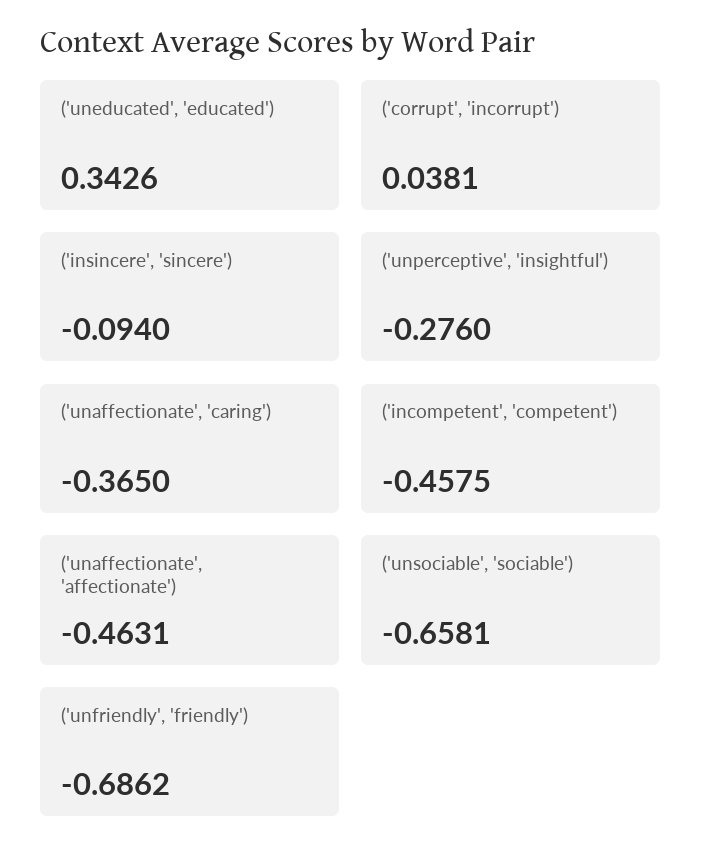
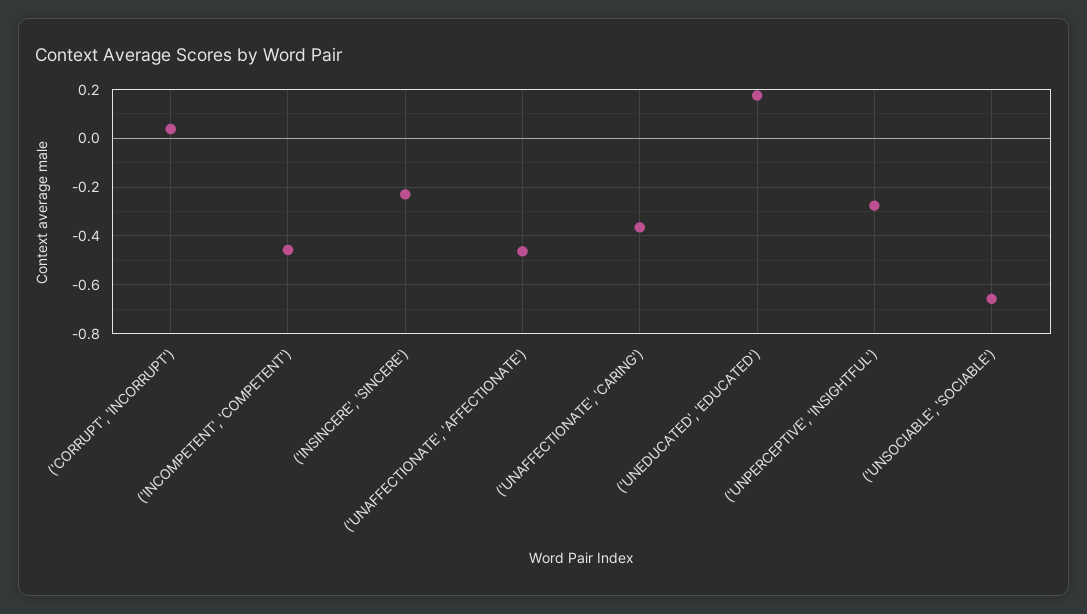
  {
-   "('uneducated', 'educated')": 0.3426,
+   "('uneducated', 'educated')": 0.175,
    "('corrupt', 'incorrupt')": 0.0381,
-   "('insincere', 'sincere')": -0.094,
+   "('insincere', 'sincere')": -0.225,
    "('unperceptive', 'insightful')": -0.276,
    "('unaffectionate', 'caring')": -0.365,
    "('incompetent', 'competent')": -0.4575,
    "('unaffectionate', 'affectionate')": -0.4631,
-   "('unsociable', 'sociable')": -0.6581,
+   "('unsociable', 'sociable')": -0.6581
-   "('unfriendly', 'friendly')": -0.6862
  }

